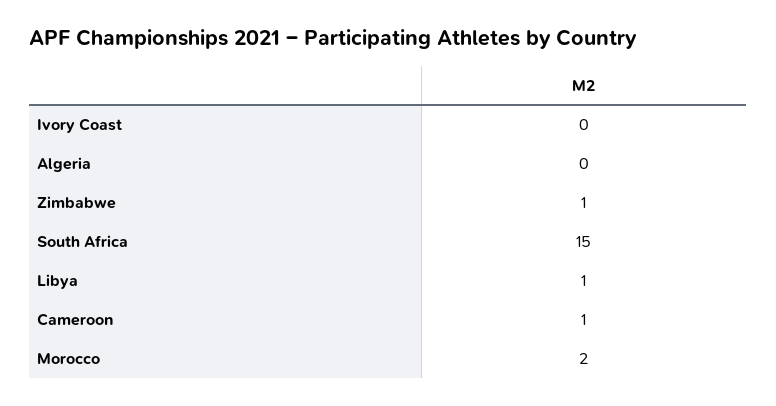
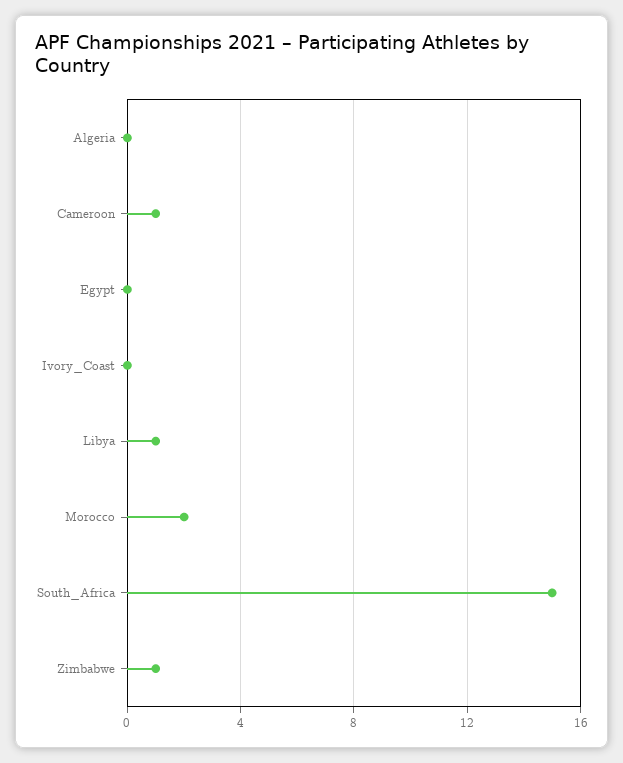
  {
    "Ivory Coast": 0,
    "Algeria": 0,
    "Zimbabwe": 1,
    "South Africa": 15,
    "Libya": 1,
    "Cameroon": 1,
-   "Morocco": 2
+   "Morocco": 2,
+   "Egypt": 0
  }

